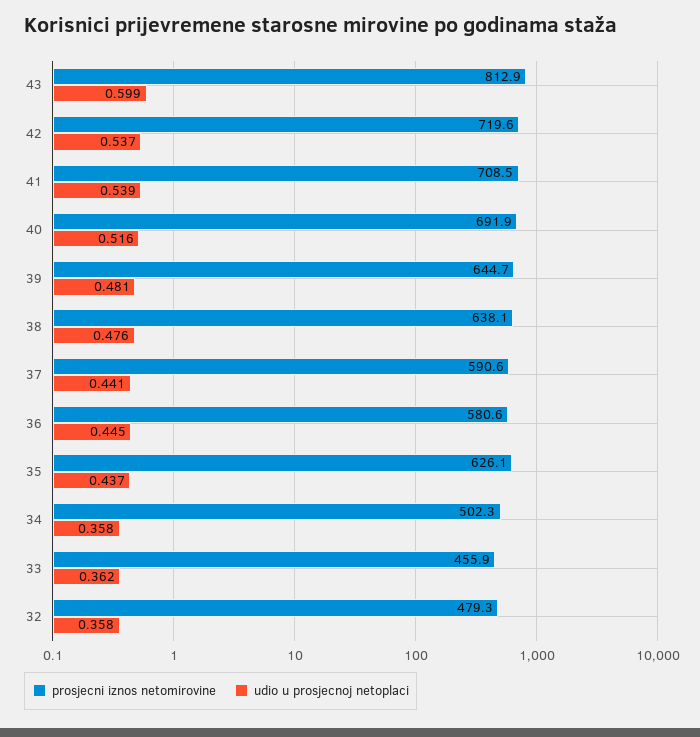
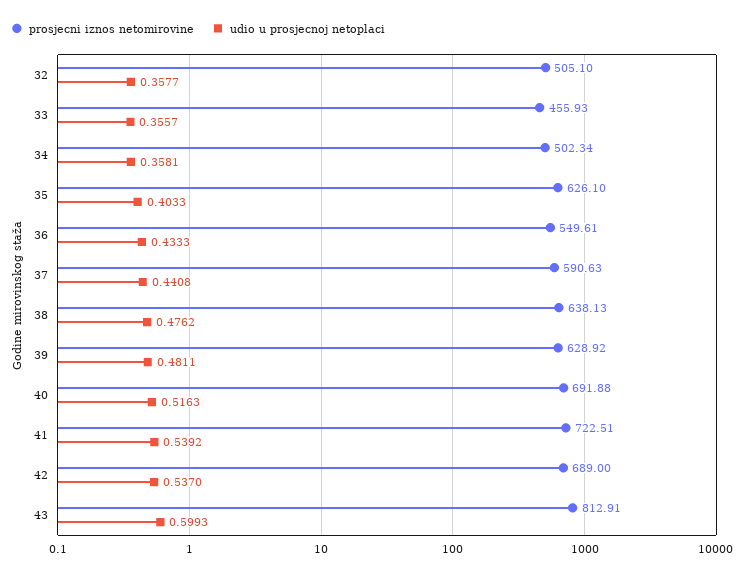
  {
    "prosjecni iznos netomirovine": {
      "43": 812.91,
-     "42": 719.6,
+     "42": 689,
-     "41": 708.5,
+     "41": 722.51,
      "40": 691.88,
-     "39": 644.7,
+     "39": 628.92,
      "38": 638.13,
      "37": 590.63,
-     "36": 580.6,
+     "36": 549.61,
      "35": 626.1,
      "34": 502.34,
      "33": 455.93,
-     "32": 479.3
+     "32": 505.1
    },
    "udio u prosjecnoj netoplaci": {
      "43": 0.5993,
      "42": 0.537,
      "41": 0.5392,
      "40": 0.5163,
      "39": 0.4811,
      "38": 0.4762,
      "37": 0.4408,
-     "36": 0.445,
+     "36": 0.4333,
-     "35": 0.437,
+     "35": 0.4033,
      "34": 0.3581,
-     "33": 0.362,
+     "33": 0.3557,
      "32": 0.3577
    }
  }

